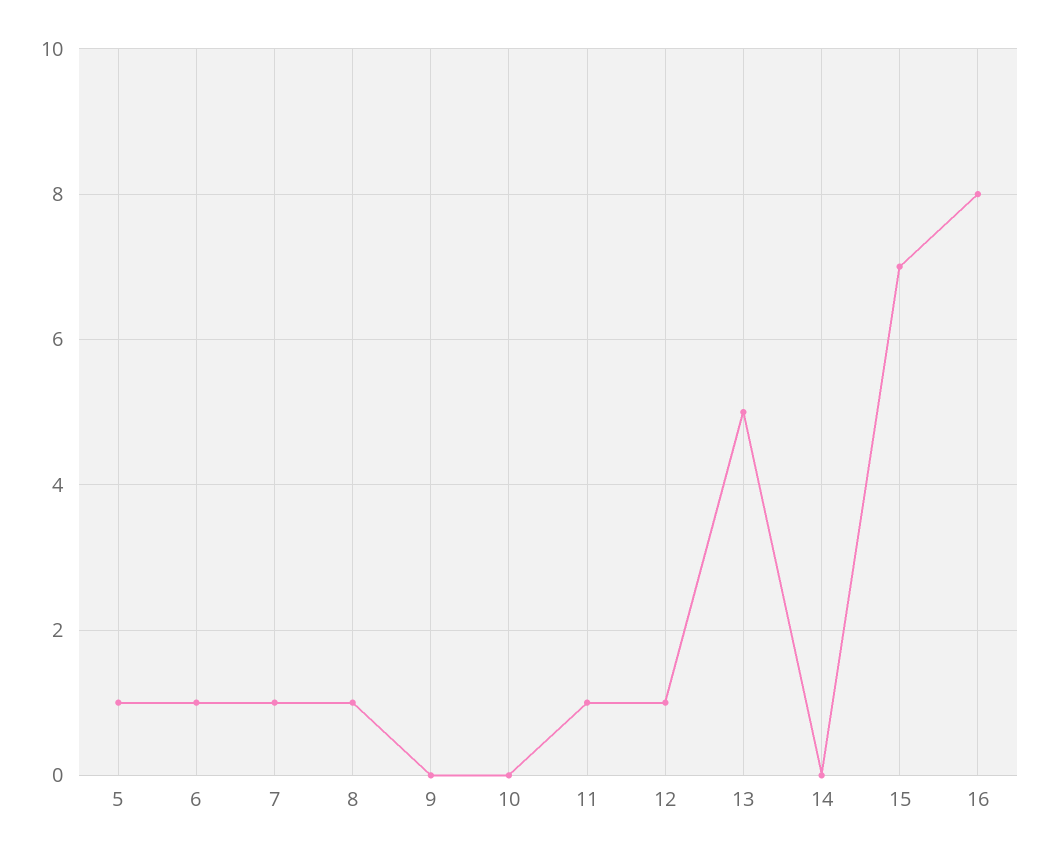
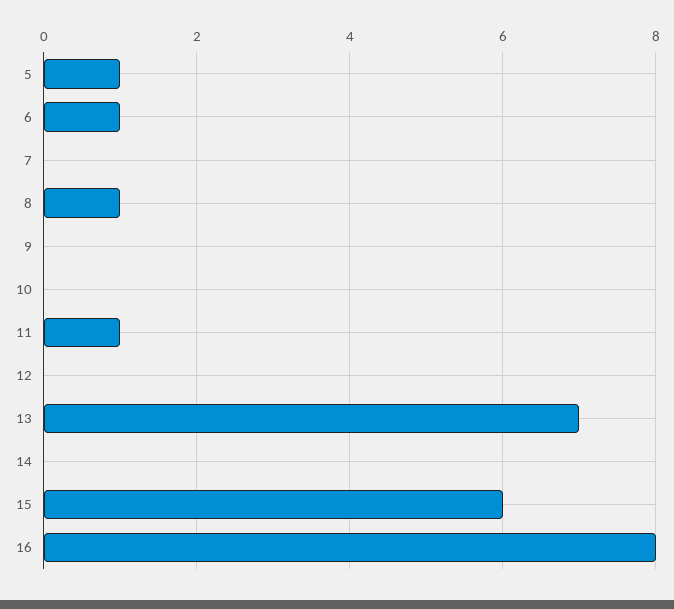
  {
    "5": 1,
    "6": 1,
-   "7": 1,
+   "7": 0,
    "8": 1,
    "9": 0,
    "10": 0,
    "11": 1,
-   "12": 1,
+   "12": 0,
-   "13": 5,
+   "13": 7,
    "14": 0,
-   "15": 7,
+   "15": 6,
    "16": 8
  }

